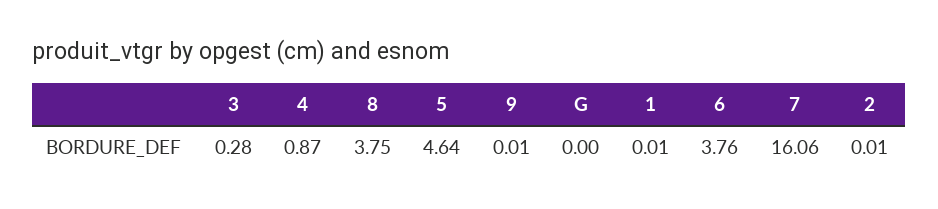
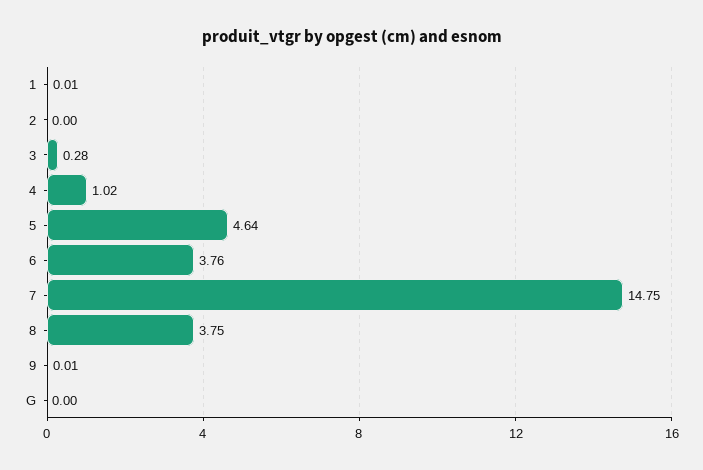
  {
    "3": 0.28,
-   "4": 0.87,
+   "4": 1.02,
    "8": 3.75,
    "5": 4.64,
    "9": 0.01,
    "G": 0,
    "1": 0.01,
    "6": 3.76,
-   "7": 16.06,
+   "7": 14.75,
-   "2": 0.01
+   "2": 0
  }

